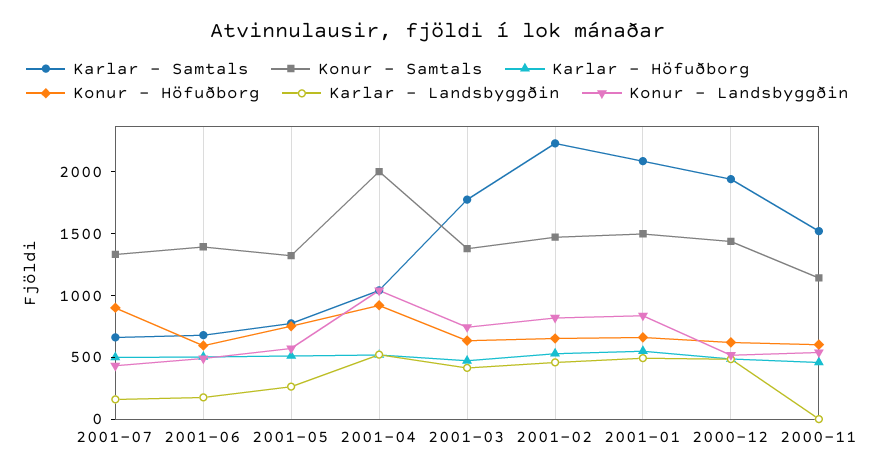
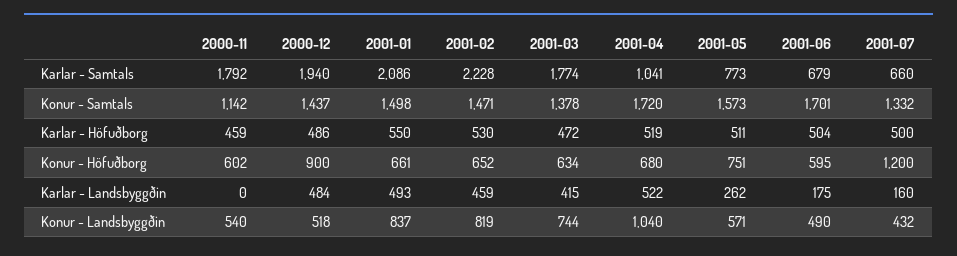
  {
    "Karlar - Samtals": {
      "2001-07": 660,
      "2001-06": 679,
      "2001-05": 773,
      "2001-04": 1041,
      "2001-03": 1774,
      "2001-02": 2228,
      "2001-01": 2086,
      "2000-12": 1940,
-     "2000-11": 1500
+     "2000-11": 1792
    },
    "Konur - Samtals": {
      "2001-07": 1332,
-     "2001-06": 1400,
+     "2001-06": 1701,
-     "2001-05": 1300,
+     "2001-05": 1573,
-     "2001-04": 2000,
+     "2001-04": 1720,
      "2001-03": 1378,
      "2001-02": 1471,
      "2001-01": 1498,
      "2000-12": 1437,
      "2000-11": 1142
    },
    "Karlar - Höfuðborg": {
      "2001-07": 500,
      "2001-06": 504,
      "2001-05": 511,
      "2001-04": 519,
      "2001-03": 472,
      "2001-02": 530,
      "2001-01": 550,
      "2000-12": 486,
      "2000-11": 459
    },
    "Konur - Höfuðborg": {
-     "2001-07": 900,
+     "2001-07": 1200,
      "2001-06": 595,
      "2001-05": 751,
-     "2001-04": 900,
+     "2001-04": 680,
      "2001-03": 634,
      "2001-02": 652,
      "2001-01": 661,
-     "2000-12": 600,
+     "2000-12": 900,
      "2000-11": 602
    },
    "Karlar - Landsbyggðin": {
      "2001-07": 160,
      "2001-06": 175,
      "2001-05": 262,
      "2001-04": 522,
      "2001-03": 415,
      "2001-02": 459,
      "2001-01": 493,
      "2000-12": 484,
      "2000-11": 0
    },
    "Konur - Landsbyggðin": {
      "2001-07": 432,
      "2001-06": 490,
      "2001-05": 571,
      "2001-04": 1040,
      "2001-03": 744,
      "2001-02": 819,
      "2001-01": 837,
      "2000-12": 518,
      "2000-11": 540
    }
  }

